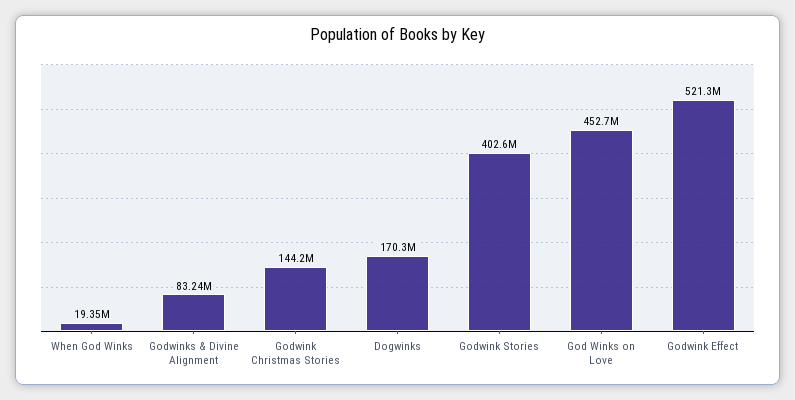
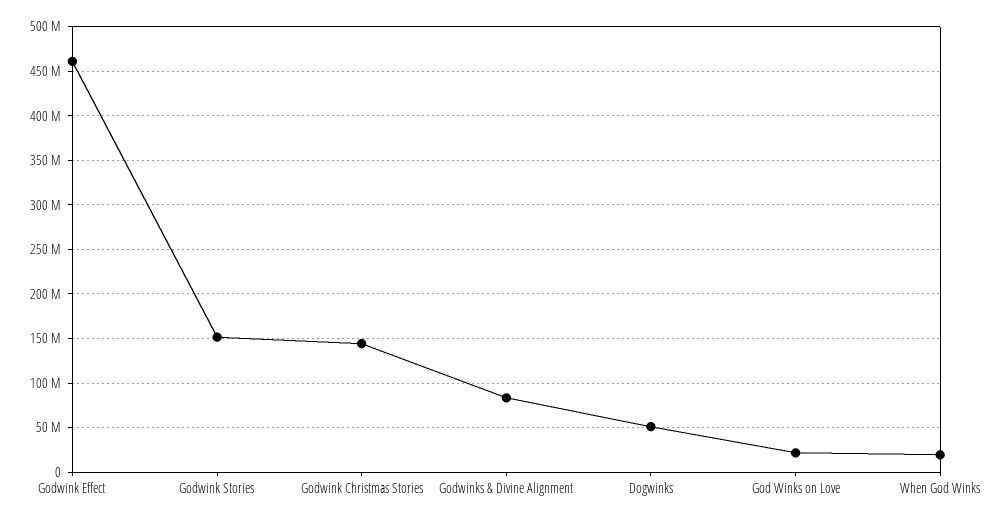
  {
    "When God Winks": 19350000,
    "Godwinks & Divine Alignment": 83240000,
    "Godwink Christmas Stories": 144200000,
-   "Dogwinks": 170300000,
+   "Dogwinks": 50000000,
-   "Godwink Stories": 402600000,
+   "Godwink Stories": 150000000,
-   "God Winks on Love": 452700000,
+   "God Winks on Love": 20000000,
-   "Godwink Effect": 521300000
+   "Godwink Effect": 460000000
  }

